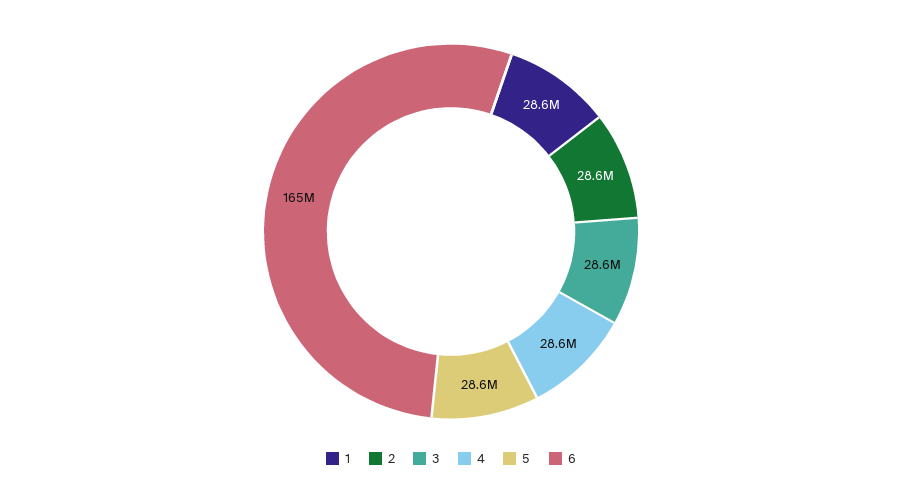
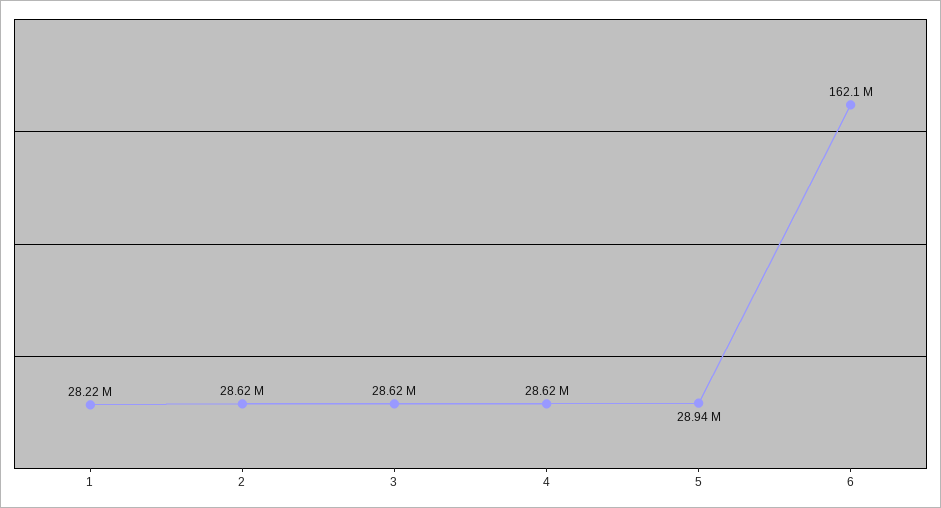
  {
-   "1": 28600000,
+   "1": 28220000,
    "2": 28620000,
    "3": 28620000,
    "4": 28620000,
-   "5": 28600000,
+   "5": 28940000,
-   "6": 165000000
+   "6": 162100000
  }

